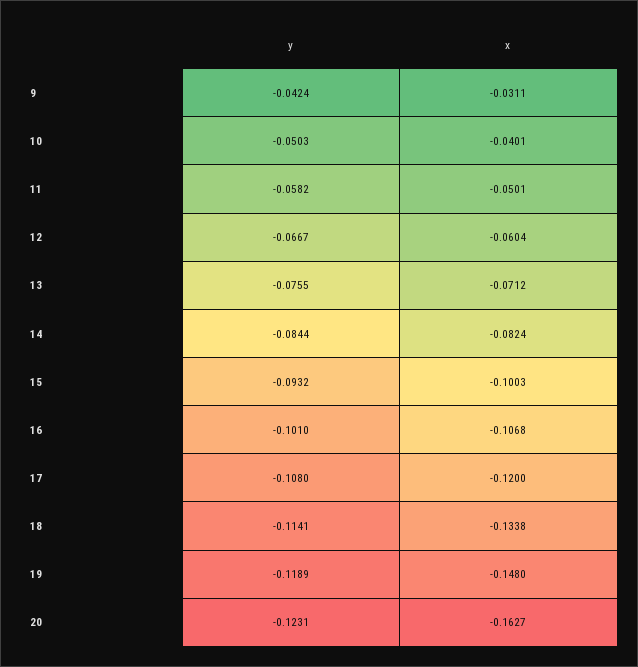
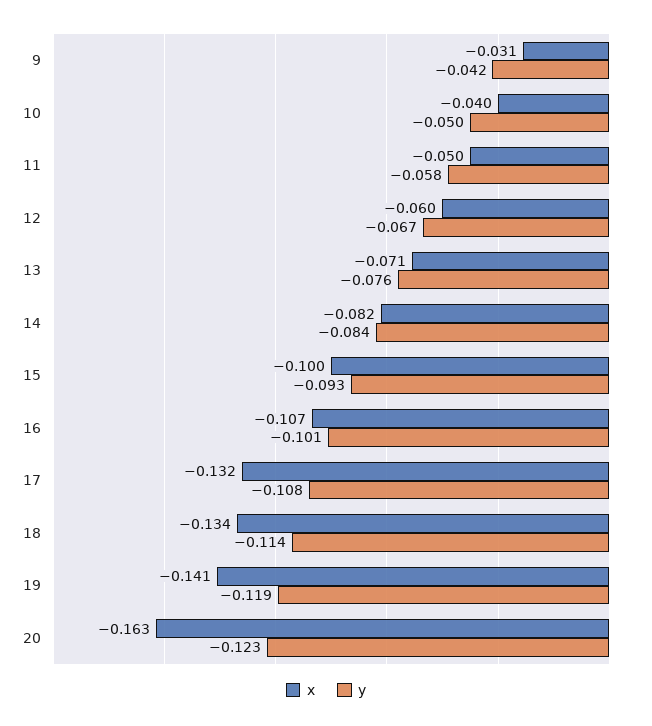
  {
    "y": {
      "9": -0.0424,
      "10": -0.0503,
      "11": -0.0582,
      "12": -0.0667,
      "13": -0.0755,
      "14": -0.0844,
      "15": -0.0932,
      "16": -0.101,
      "17": -0.108,
      "18": -0.1141,
      "19": -0.1189,
      "20": -0.1231
    },
    "x": {
      "9": -0.0311,
      "10": -0.0401,
      "11": -0.0501,
      "12": -0.0604,
      "13": -0.0712,
      "14": -0.0824,
      "15": -0.1003,
      "16": -0.1068,
-     "17": -0.12,
+     "17": -0.132,
      "18": -0.1338,
-     "19": -0.148,
+     "19": -0.141,
      "20": -0.1627
    }
  }

